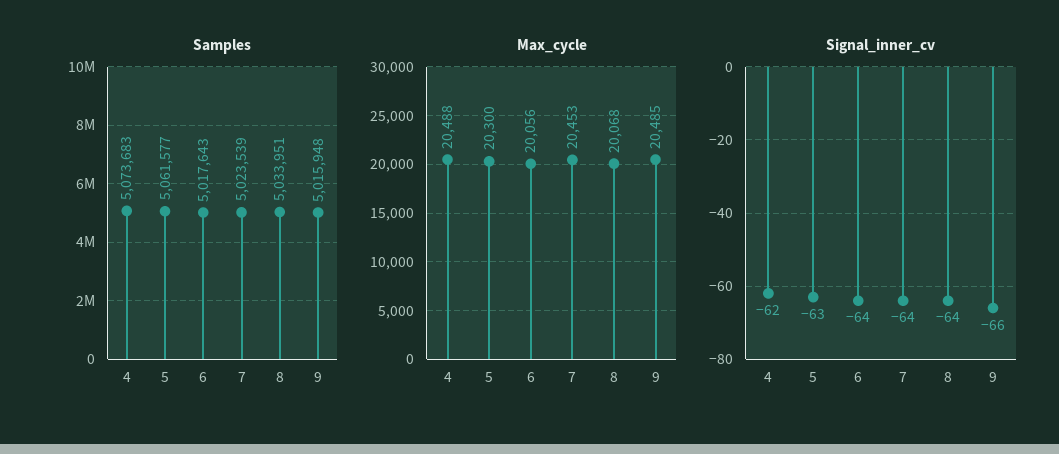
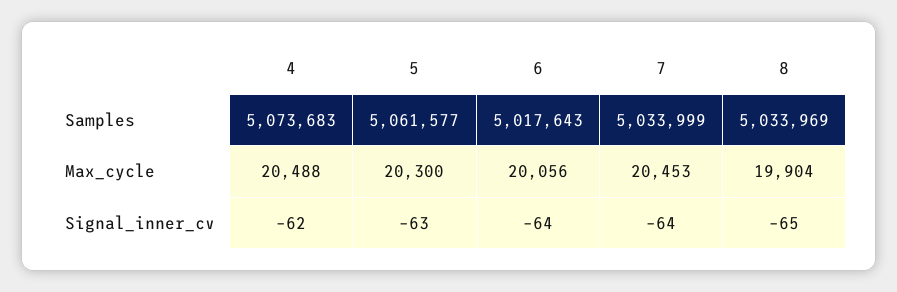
  {
    "Samples": {
      "4": 5073683,
      "5": 5061577,
      "6": 5017643,
-     "7": 5023539,
+     "7": 5033999,
-     "8": 5033951,
+     "8": 5033969
-     "9": 5015948
    },
    "Max_cycle": {
      "4": 20488,
      "5": 20300,
      "6": 20056,
      "7": 20453,
-     "8": 20068,
+     "8": 19904
-     "9": 20485
    },
    "Signal_inner_cv": {
      "4": -62,
      "5": -63,
      "6": -64,
      "7": -64,
-     "8": -64,
+     "8": -65
-     "9": -66
    }
  }

